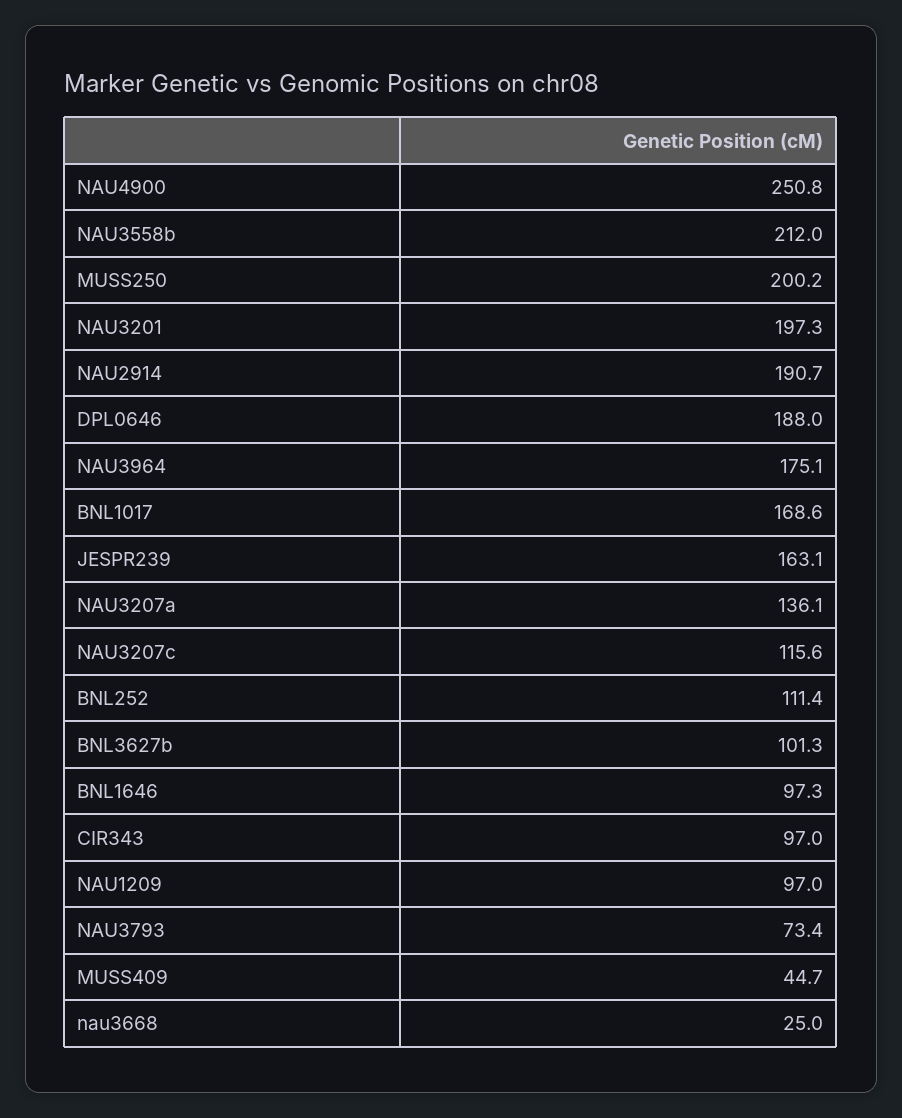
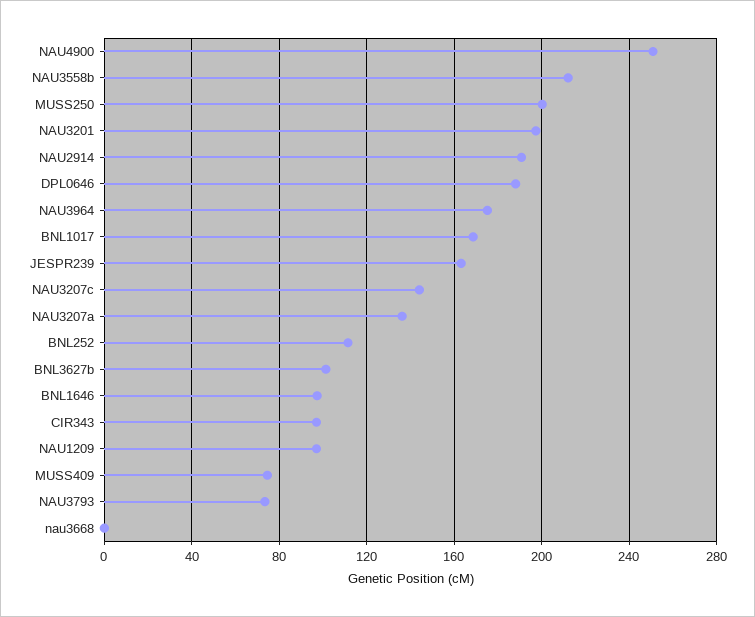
  {
    "NAU4900": 250.8,
    "NAU3558b": 212,
    "MUSS250": 200.2,
    "NAU3201": 197.3,
    "NAU2914": 190.7,
    "DPL0646": 188,
    "NAU3964": 175.1,
    "BNL1017": 168.6,
    "JESPR239": 163.1,
    "NAU3207a": 136.1,
-   "NAU3207c": 115.6,
+   "NAU3207c": 145,
    "BNL252": 111.4,
    "BNL3627b": 101.3,
    "BNL1646": 97.3,
    "CIR343": 97,
    "NAU1209": 97,
    "NAU3793": 73.4,
-   "MUSS409": 44.7,
+   "MUSS409": 75,
-   "nau3668": 25
+   "nau3668": 0
  }

